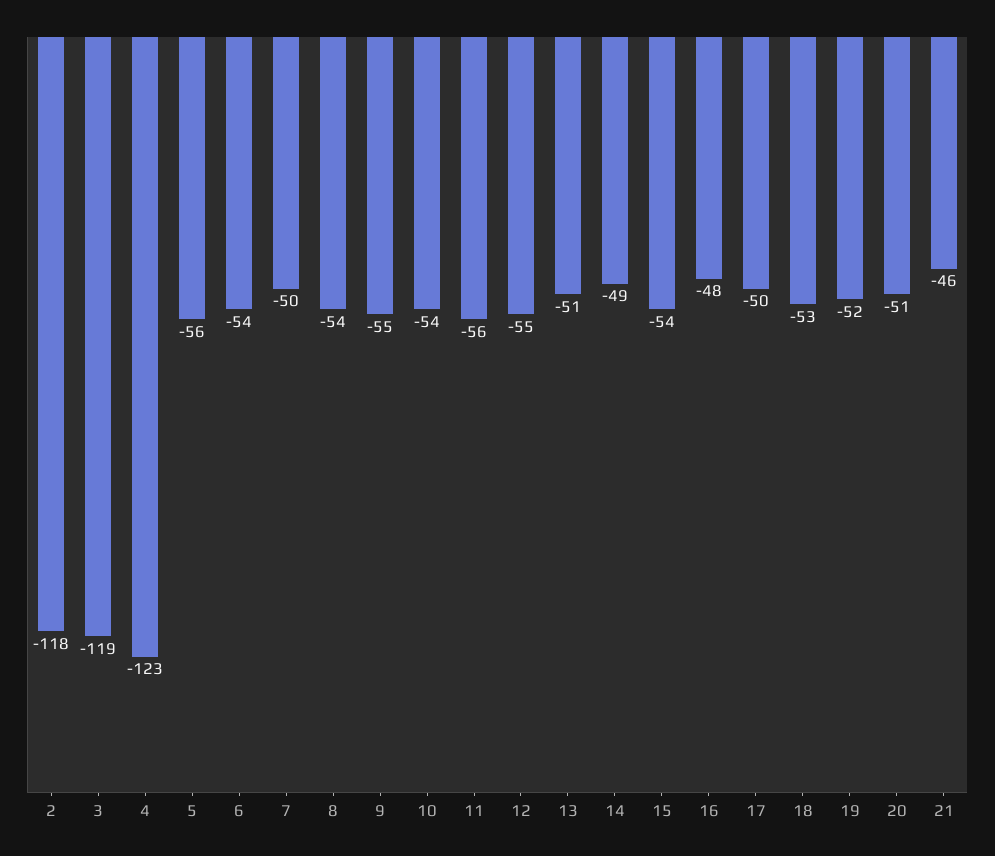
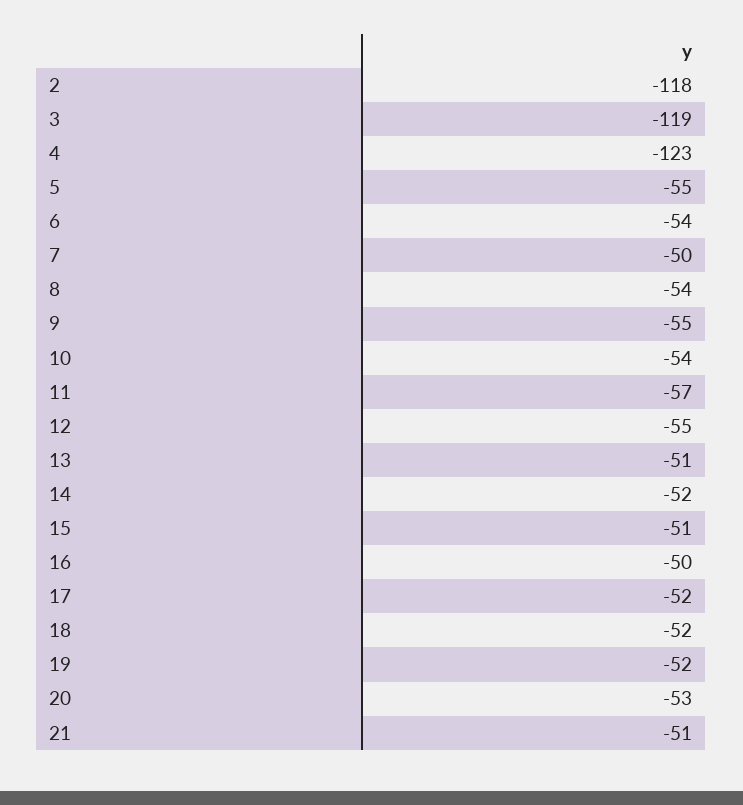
  {
    "2": -118,
    "3": -119,
    "4": -123,
-   "5": -56,
+   "5": -55,
    "6": -54,
    "7": -50,
    "8": -54,
    "9": -55,
    "10": -54,
-   "11": -56,
+   "11": -57,
    "12": -55,
    "13": -51,
-   "14": -49,
+   "14": -52,
-   "15": -54,
+   "15": -51,
-   "16": -48,
+   "16": -50,
-   "17": -50,
+   "17": -52,
-   "18": -53,
+   "18": -52,
    "19": -52,
-   "20": -51,
+   "20": -53,
-   "21": -46
+   "21": -51
  }

